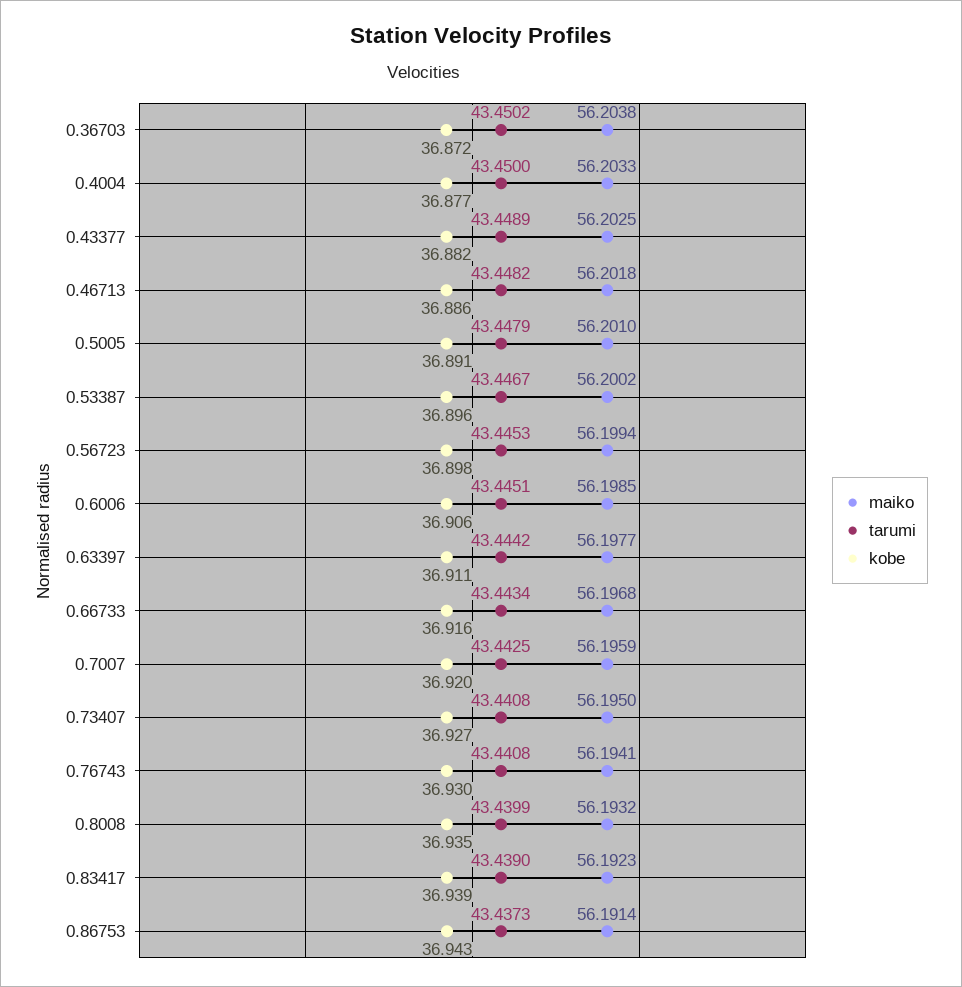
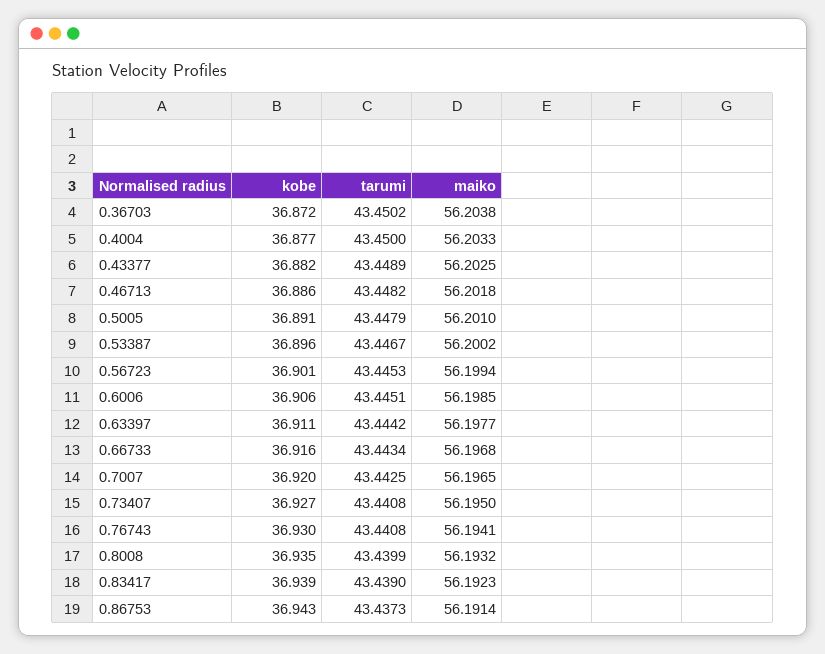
  {
    "maiko": {
      "0.36703": 56.2038,
      "0.4004": 56.2033,
      "0.43377": 56.2025,
      "0.46713": 56.2018,
      "0.5005": 56.201,
      "0.53387": 56.2002,
      "0.56723": 56.1994,
      "0.6006": 56.1985,
      "0.63397": 56.1977,
      "0.66733": 56.1968,
-     "0.7007": 56.1959,
+     "0.7007": 56.1965,
      "0.73407": 56.195,
      "0.76743": 56.1941,
      "0.8008": 56.1932,
      "0.83417": 56.1923,
      "0.86753": 56.1914
    },
    "tarumi": {
      "0.36703": 43.4502,
      "0.4004": 43.45,
      "0.43377": 43.4489,
      "0.46713": 43.4482,
      "0.5005": 43.4479,
      "0.53387": 43.4467,
      "0.56723": 43.4453,
      "0.6006": 43.4451,
      "0.63397": 43.4442,
      "0.66733": 43.4434,
      "0.7007": 43.4425,
      "0.73407": 43.4408,
      "0.76743": 43.4408,
      "0.8008": 43.4399,
      "0.83417": 43.439,
      "0.86753": 43.4373
    },
    "kobe": {
      "0.36703": 36.872,
      "0.4004": 36.877,
      "0.43377": 36.882,
      "0.46713": 36.886,
      "0.5005": 36.891,
      "0.53387": 36.896,
-     "0.56723": 36.898,
+     "0.56723": 36.901,
      "0.6006": 36.906,
      "0.63397": 36.911,
      "0.66733": 36.916,
      "0.7007": 36.92,
      "0.73407": 36.927,
      "0.76743": 36.93,
      "0.8008": 36.935,
      "0.83417": 36.939,
      "0.86753": 36.943
    }
  }

